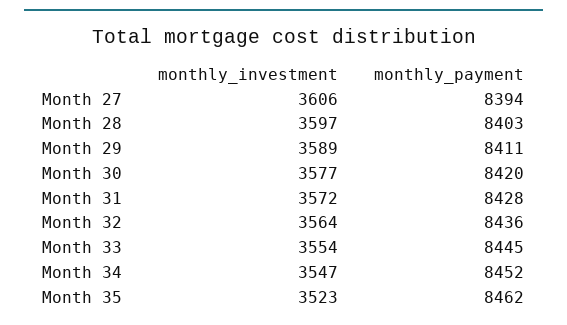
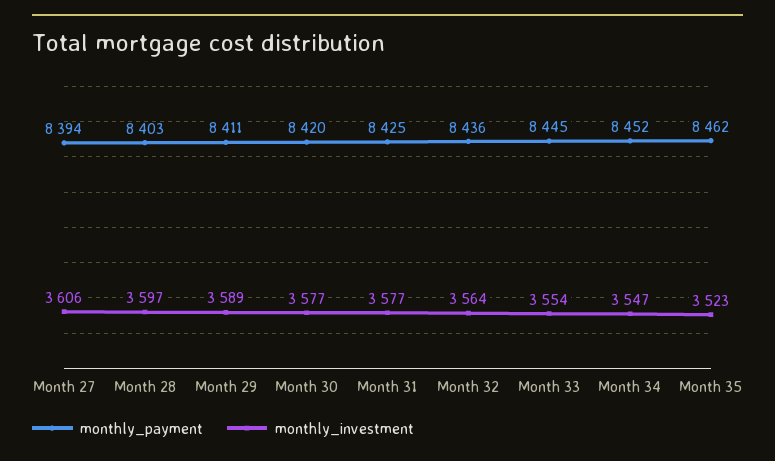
  {
    "monthly_investment": {
      "Month 27": 3606,
      "Month 28": 3597,
      "Month 29": 3589,
      "Month 30": 3577,
-     "Month 31": 3572,
+     "Month 31": 3577,
      "Month 32": 3564,
      "Month 33": 3554,
      "Month 34": 3547,
      "Month 35": 3523
    },
    "monthly_payment": {
      "Month 27": 8394,
      "Month 28": 8403,
      "Month 29": 8411,
      "Month 30": 8420,
-     "Month 31": 8428,
+     "Month 31": 8425,
      "Month 32": 8436,
      "Month 33": 8445,
      "Month 34": 8452,
      "Month 35": 8462
    }
  }

